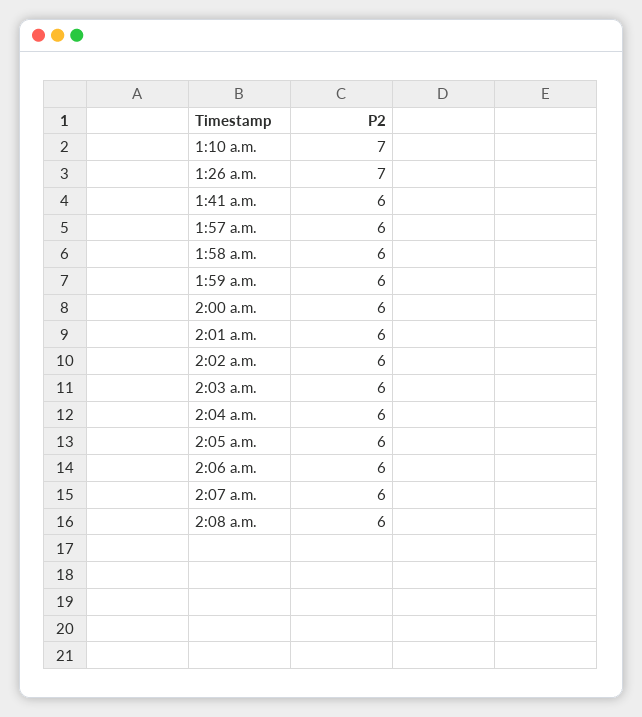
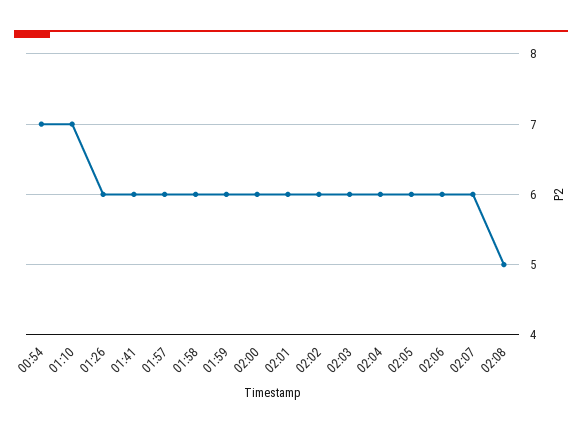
  {
    "1:10 a.m.": 7,
-   "1:26 a.m.": 7,
+   "1:26 a.m.": 6,
    "1:41 a.m.": 6,
    "1:57 a.m.": 6,
    "1:58 a.m.": 6,
    "1:59 a.m.": 6,
    "2:00 a.m.": 6,
    "2:01 a.m.": 6,
    "2:02 a.m.": 6,
    "2:03 a.m.": 6,
    "2:04 a.m.": 6,
    "2:05 a.m.": 6,
    "2:06 a.m.": 6,
    "2:07 a.m.": 6,
-   "2:08 a.m.": 6
+   "2:08 a.m.": 5,
+   "00:54": 7
  }

